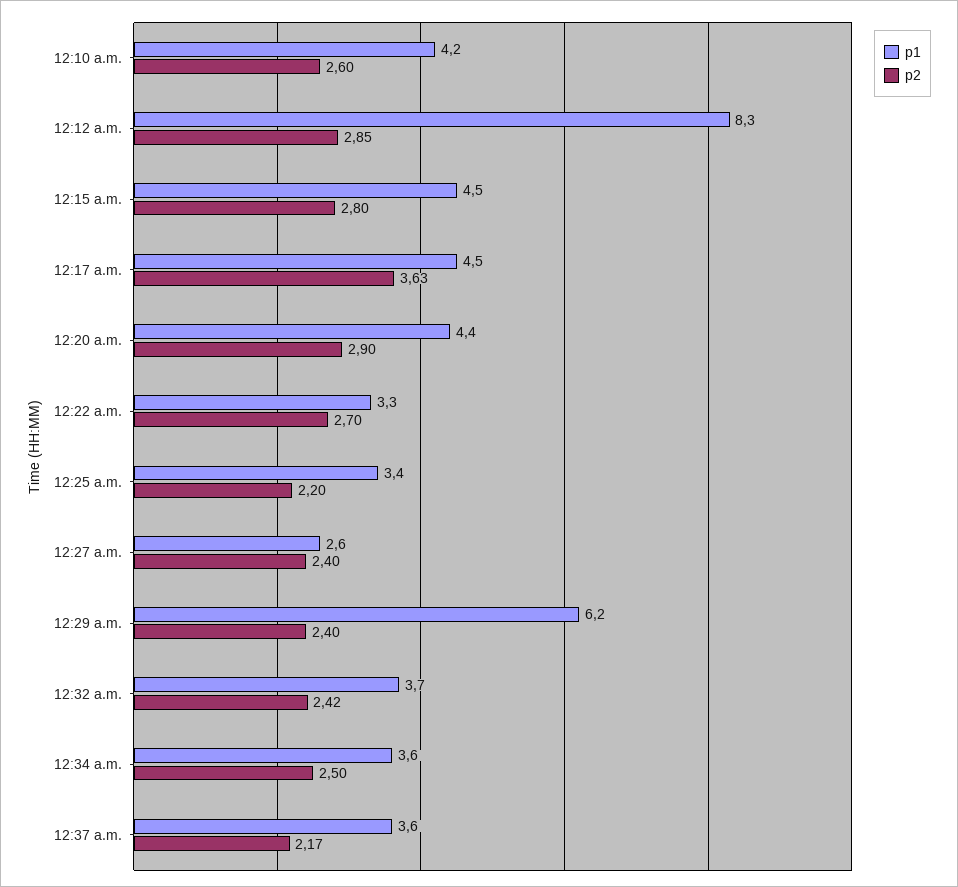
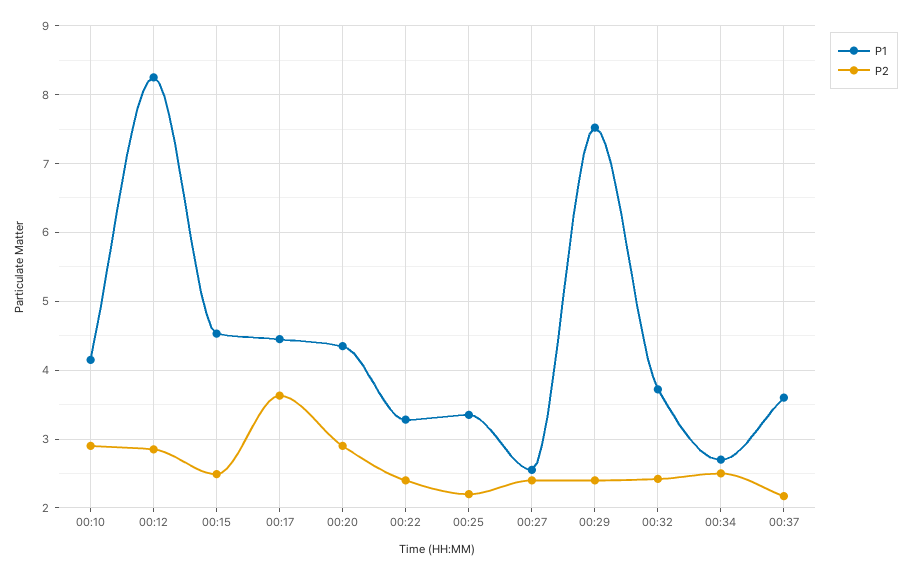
  {
    "p1": {
      "12:10 a.m.": 4.2,
      "12:12 a.m.": 8.3,
      "12:15 a.m.": 4.5,
      "12:17 a.m.": 4.5,
      "12:20 a.m.": 4.4,
      "12:22 a.m.": 3.3,
      "12:25 a.m.": 3.4,
      "12:27 a.m.": 2.6,
-     "12:29 a.m.": 6.2,
+     "12:29 a.m.": 7.5,
      "12:32 a.m.": 3.7,
-     "12:34 a.m.": 3.6,
+     "12:34 a.m.": 2.7,
      "12:37 a.m.": 3.6
    },
    "p2": {
-     "12:10 a.m.": 2.6,
+     "12:10 a.m.": 2.9,
      "12:12 a.m.": 2.85,
-     "12:15 a.m.": 2.8,
+     "12:15 a.m.": 2.5,
      "12:17 a.m.": 3.63,
      "12:20 a.m.": 2.9,
-     "12:22 a.m.": 2.7,
+     "12:22 a.m.": 2.4,
      "12:25 a.m.": 2.2,
      "12:27 a.m.": 2.4,
      "12:29 a.m.": 2.4,
      "12:32 a.m.": 2.42,
      "12:34 a.m.": 2.5,
      "12:37 a.m.": 2.17
    }
  }

